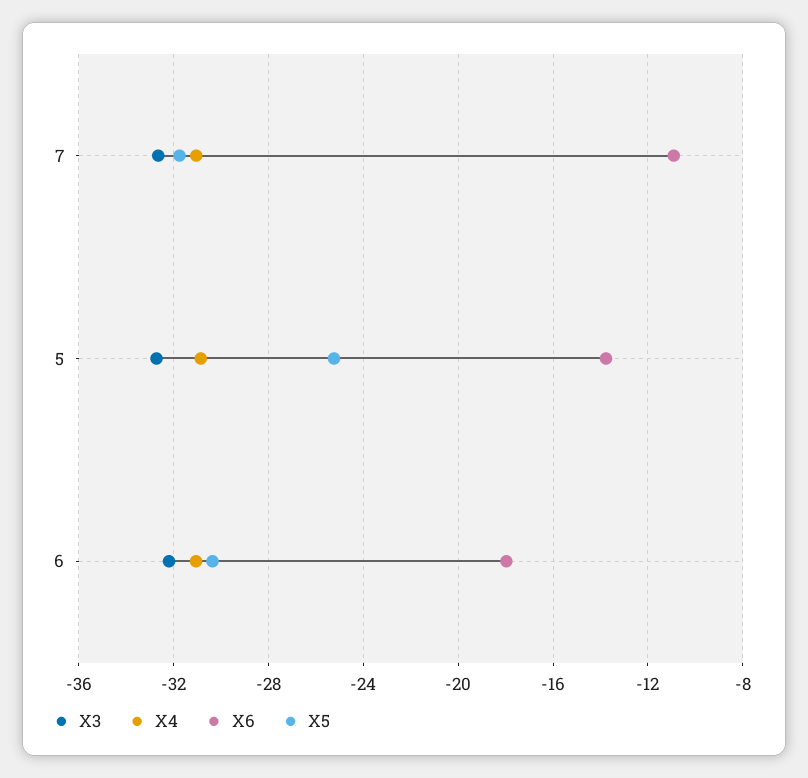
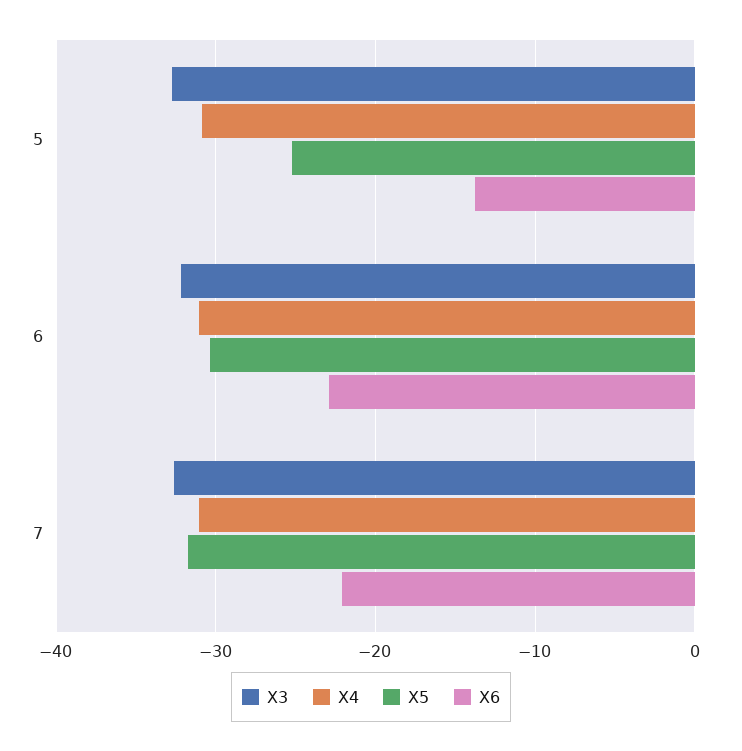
  {
    "X3": {
      "7": -32.5,
      "5": -32.5,
      "6": -32
    },
    "X4": {
      "7": -31,
      "5": -31,
      "6": -31
    },
    "X6": {
-     "7": -11,
+     "7": -22,
      "5": -14,
-     "6": -18
+     "6": -23
    },
    "X5": {
      "7": -32,
      "5": -25,
      "6": -30.5
    }
  }

